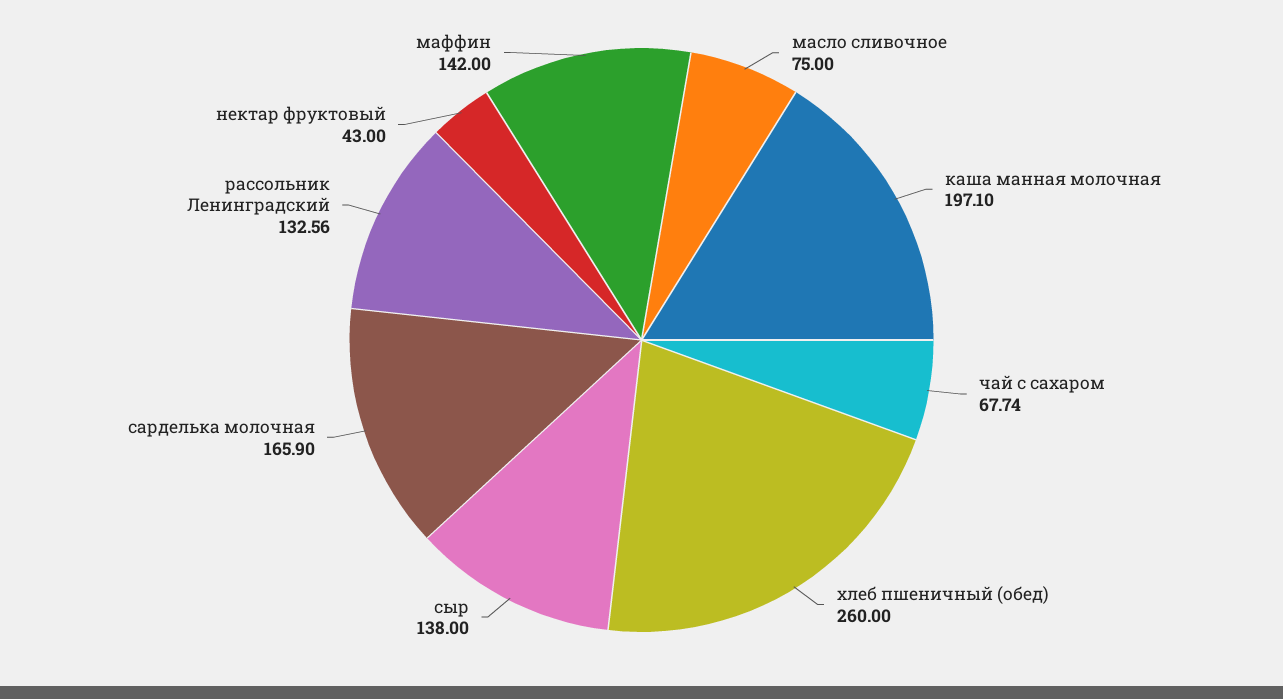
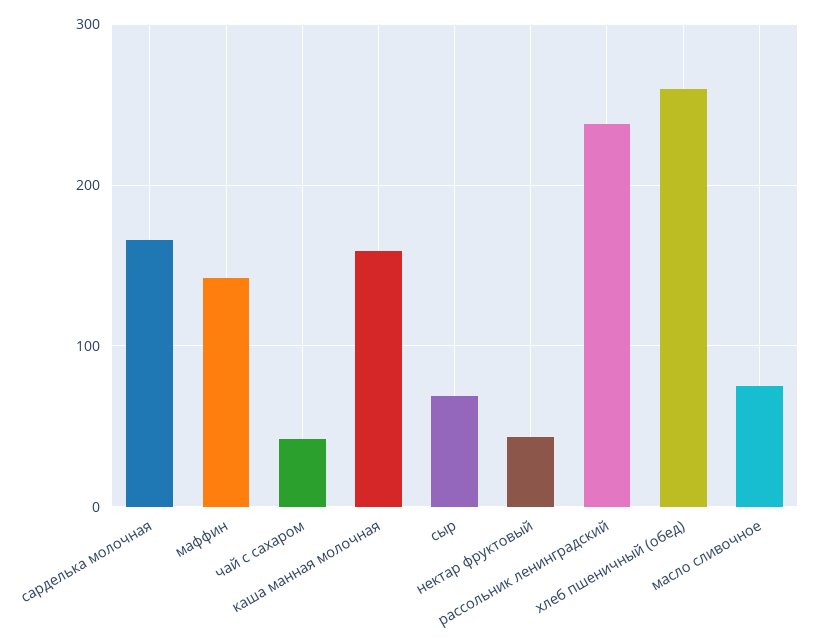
  {
    "масло сливочное": 75,
-   "каша манная молочная": 197.1,
+   "каша манная молочная": 160,
-   "чай с сахаром": 67.74,
+   "чай с сахаром": 40,
    "хлеб пшеничный (обед)": 260,
-   "сыр": 138,
+   "сыр": 70,
    "сарделька молочная": 165.9,
-   "рассольник Ленинградский": 132.56,
+   "рассольник Ленинградский": 240,
    "нектар фруктовый": 43,
    "маффин": 142
  }

